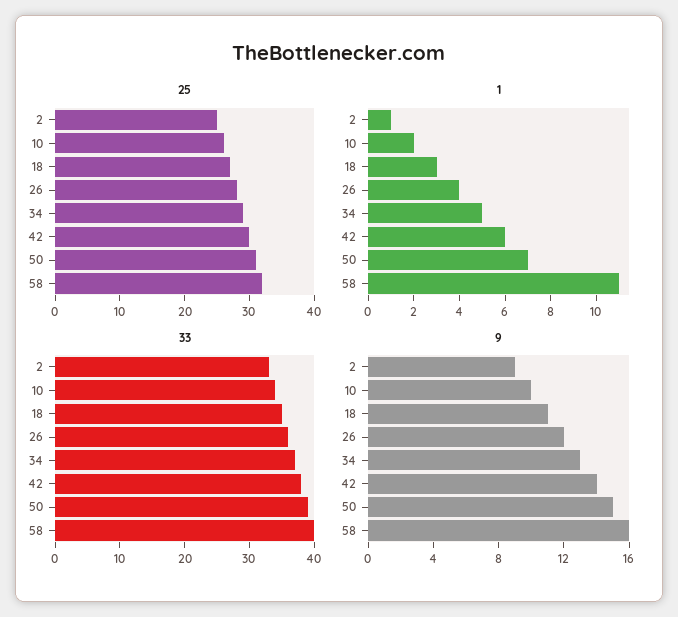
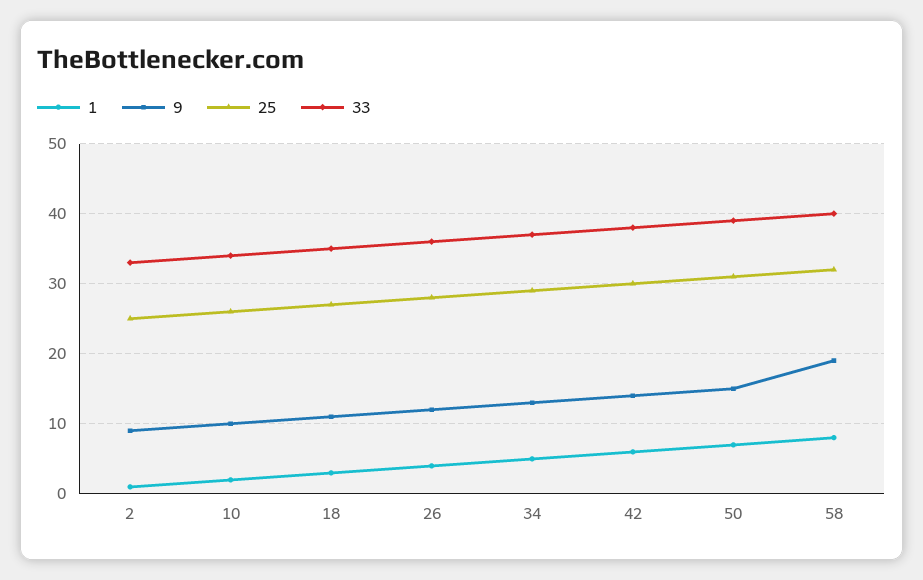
  {
    "25": {
      "2": 25,
      "10": 26,
      "18": 27,
      "26": 28,
      "34": 29,
      "42": 30,
      "50": 31,
      "58": 32
    },
    "1": {
      "2": 1,
      "10": 2,
      "18": 3,
      "26": 4,
      "34": 5,
      "42": 6,
      "50": 7,
-     "58": 11
+     "58": 8
    },
    "33": {
      "2": 33,
      "10": 34,
      "18": 35,
      "26": 36,
      "34": 37,
      "42": 38,
      "50": 39,
      "58": 40
    },
    "9": {
      "2": 9,
      "10": 10,
      "18": 11,
      "26": 12,
      "34": 13,
      "42": 14,
      "50": 15,
-     "58": 16
+     "58": 19
    }
  }

